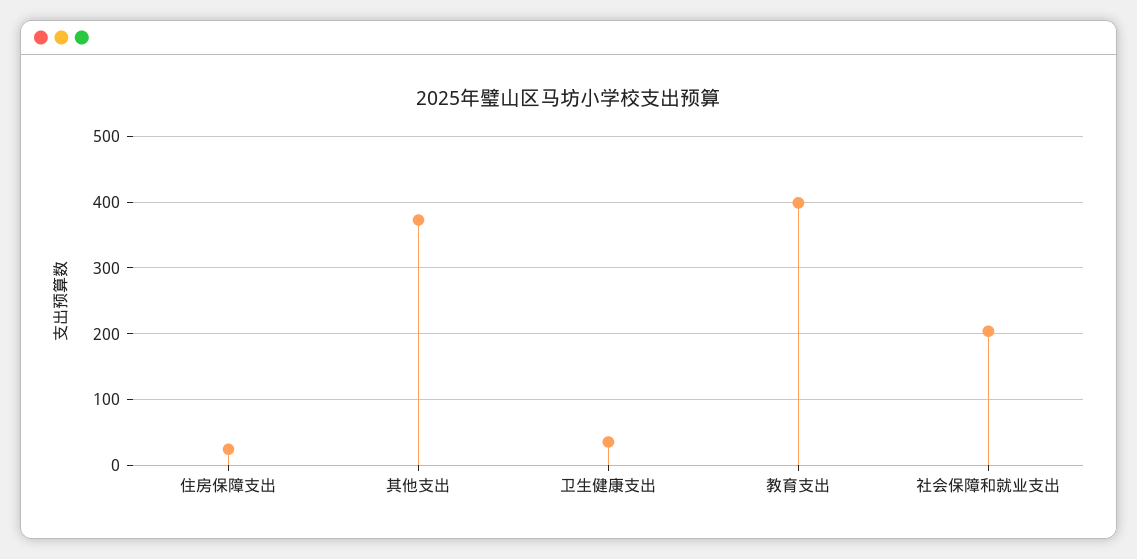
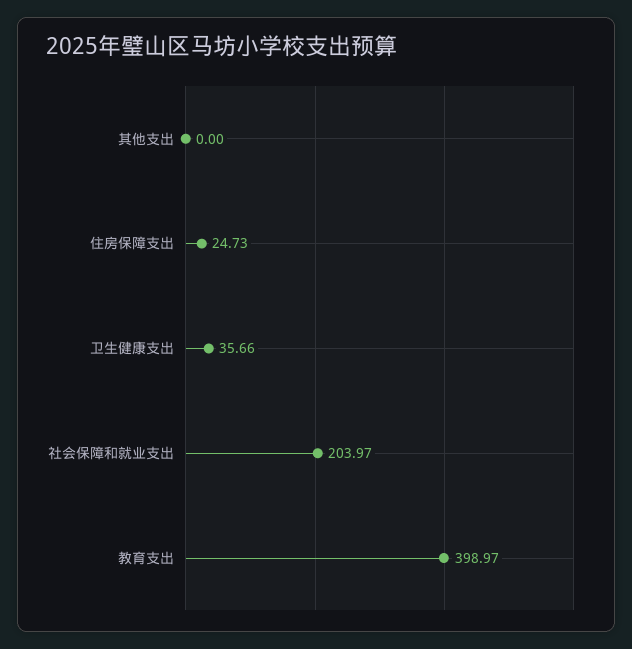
  {
    "住房保障支出": 24.73,
-   "其他支出": 370,
+   "其他支出": 0,
    "卫生健康支出": 35.66,
    "教育支出": 398.97,
    "社会保障和就业支出": 203.97
  }

